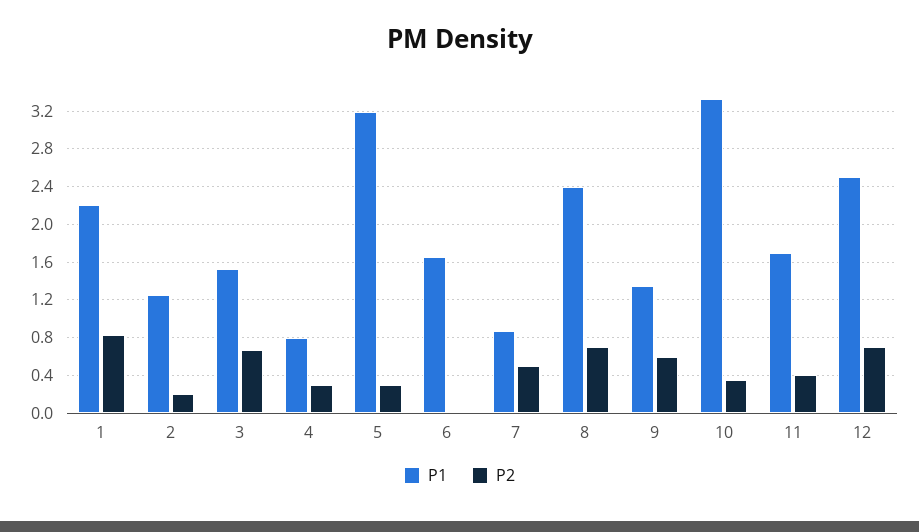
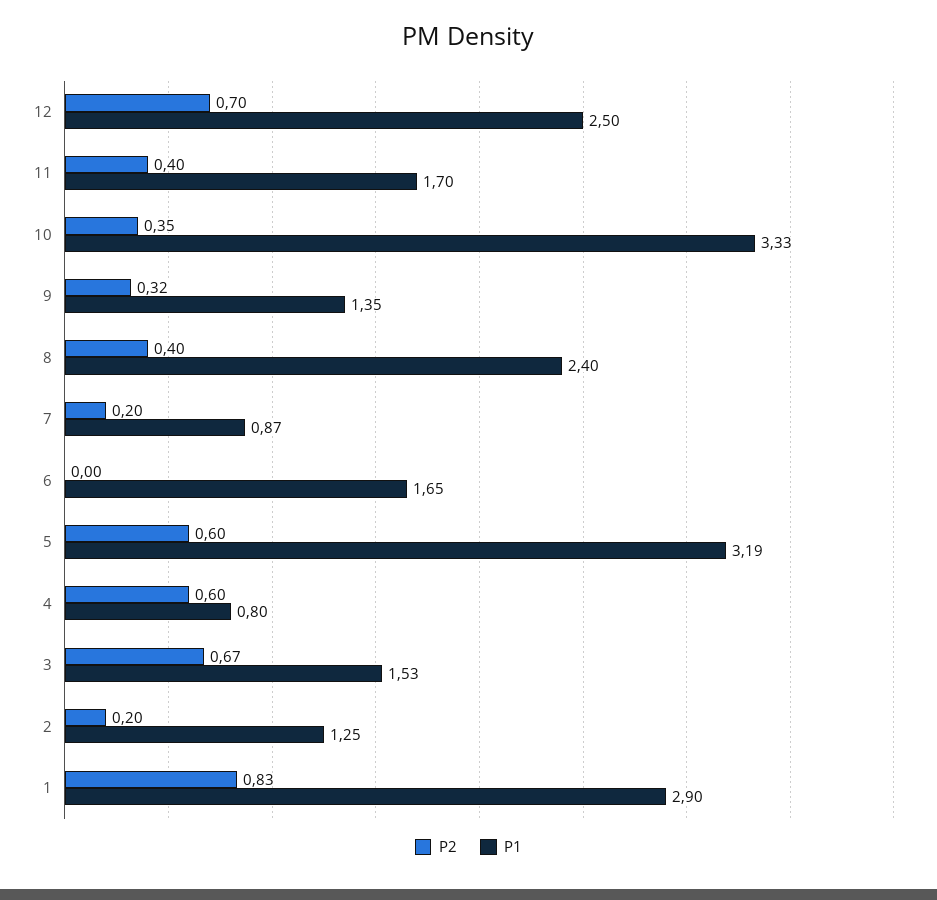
  {
    "P1": {
-     "1": 2.2,
+     "1": 2.9,
      "2": 1.25,
      "3": 1.53,
      "4": 0.8,
      "5": 3.19,
      "6": 1.65,
      "7": 0.87,
      "8": 2.4,
      "9": 1.35,
      "10": 3.33,
      "11": 1.7,
      "12": 2.5
    },
    "P2": {
      "1": 0.83,
      "2": 0.2,
      "3": 0.67,
-     "4": 0.3,
+     "4": 0.6,
-     "5": 0.3,
+     "5": 0.6,
      "6": 0,
-     "7": 0.5,
+     "7": 0.2,
-     "8": 0.7,
+     "8": 0.4,
-     "9": 0.6,
+     "9": 0.32,
      "10": 0.35,
      "11": 0.4,
      "12": 0.7
    }
  }

